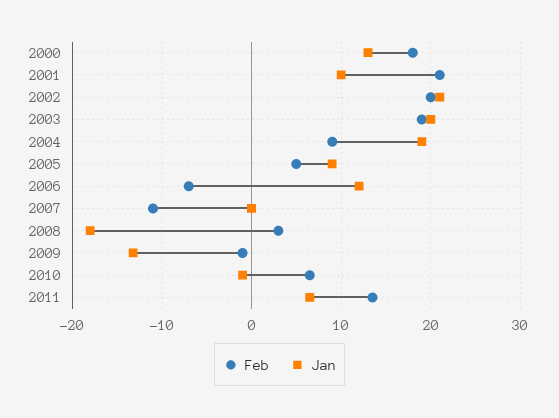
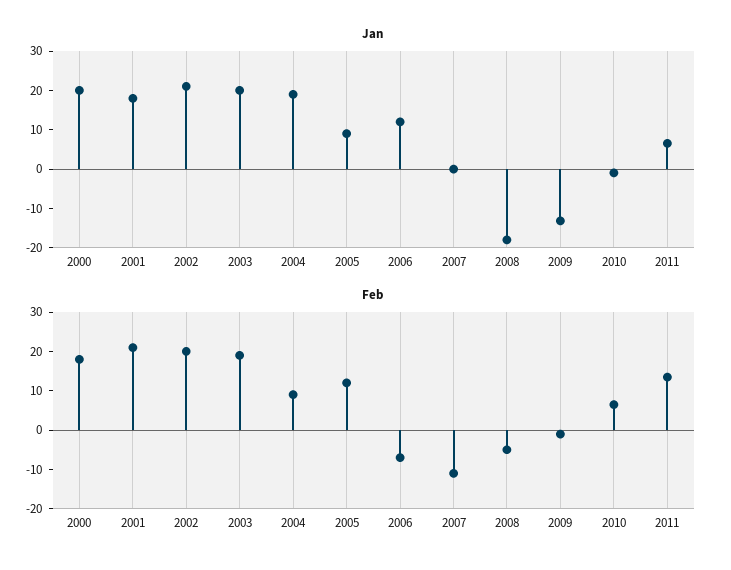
  {
    "Feb": {
      "2000": 18,
      "2001": 21,
      "2002": 20,
      "2003": 19,
      "2004": 9,
-     "2005": 5,
+     "2005": 12.5,
      "2006": -7,
      "2007": -11,
-     "2008": 3,
+     "2008": -5,
      "2009": -1,
      "2010": 7,
      "2011": 14
    },
    "Jan": {
-     "2000": 13,
+     "2000": 20,
-     "2001": 10,
+     "2001": 17.5,
      "2002": 21,
      "2003": 20,
      "2004": 19,
      "2005": 9,
      "2006": 12,
      "2007": 0,
      "2008": -18,
      "2009": -13,
      "2010": -1,
      "2011": 7
    }
  }

